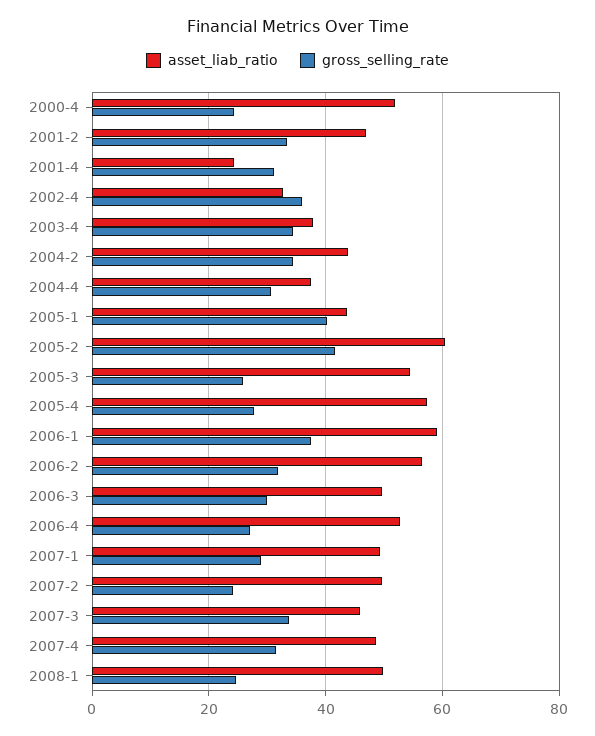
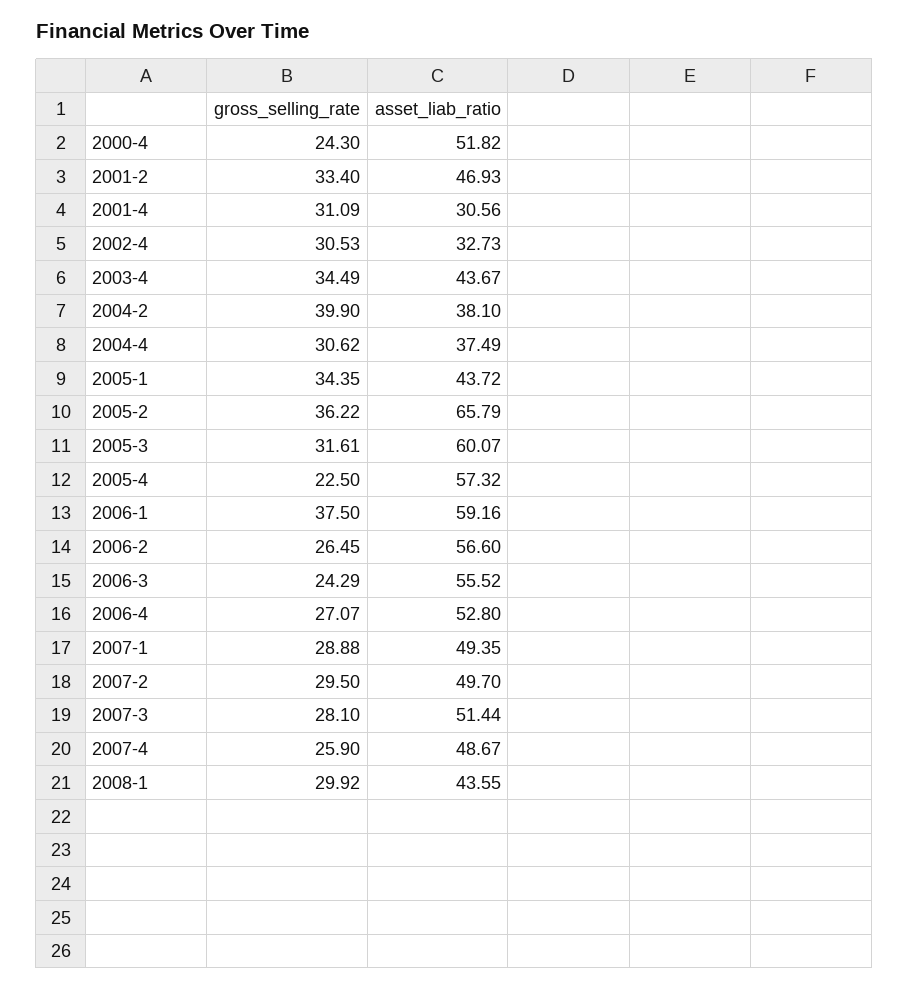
  {
    "asset_liab_ratio": {
      "2000-4": 51.82,
      "2001-2": 46.93,
-     "2001-4": 24,
+     "2001-4": 30.56,
      "2002-4": 32.73,
-     "2003-4": 38,
+     "2003-4": 43.67,
-     "2004-2": 44,
+     "2004-2": 38.1,
      "2004-4": 37.49,
      "2005-1": 43.72,
-     "2005-2": 60,
+     "2005-2": 65.79,
-     "2005-3": 54,
+     "2005-3": 60.07,
      "2005-4": 57.32,
      "2006-1": 59.16,
      "2006-2": 56.6,
-     "2006-3": 50,
+     "2006-3": 55.52,
      "2006-4": 52.8,
      "2007-1": 49.35,
      "2007-2": 49.7,
-     "2007-3": 46,
+     "2007-3": 51.44,
      "2007-4": 48.67,
-     "2008-1": 50
+     "2008-1": 43.55
    },
    "gross_selling_rate": {
      "2000-4": 24.3,
      "2001-2": 33.4,
      "2001-4": 31.09,
-     "2002-4": 36,
+     "2002-4": 30.53,
      "2003-4": 34.49,
-     "2004-2": 34,
+     "2004-2": 39.9,
      "2004-4": 30.62,
-     "2005-1": 40,
+     "2005-1": 34.35,
-     "2005-2": 42,
+     "2005-2": 36.22,
-     "2005-3": 26,
+     "2005-3": 31.61,
-     "2005-4": 28,
+     "2005-4": 22.5,
      "2006-1": 37.5,
-     "2006-2": 32,
+     "2006-2": 26.45,
-     "2006-3": 30,
+     "2006-3": 24.29,
      "2006-4": 27.07,
      "2007-1": 28.88,
-     "2007-2": 24,
+     "2007-2": 29.5,
-     "2007-3": 34,
+     "2007-3": 28.1,
-     "2007-4": 32,
+     "2007-4": 25.9,
-     "2008-1": 24
+     "2008-1": 29.92
    }
  }

